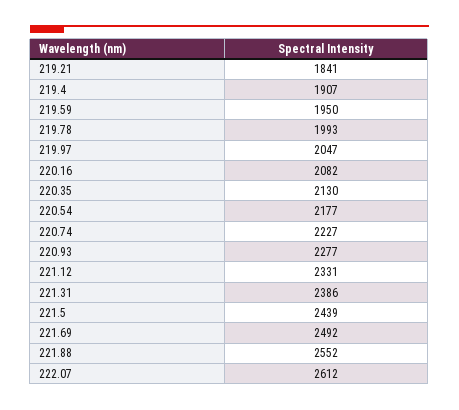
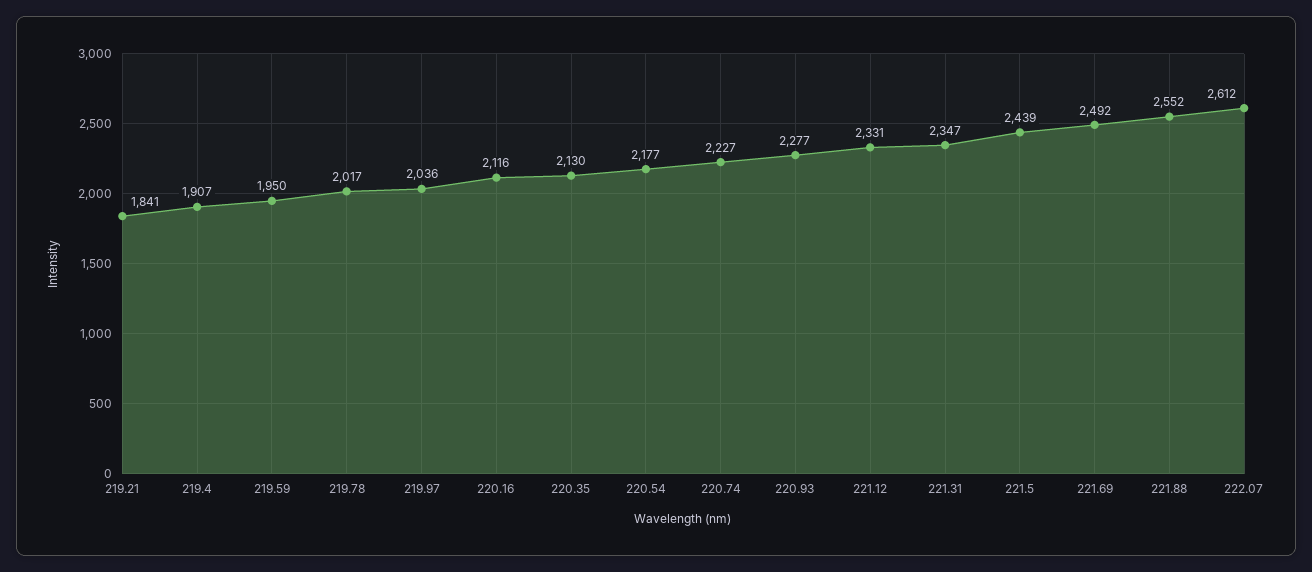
  {
    "219.21": 1841,
    "219.4": 1907,
    "219.59": 1950,
-   "219.78": 1993,
+   "219.78": 2017,
-   "219.97": 2047,
+   "219.97": 2036,
-   "220.16": 2082,
+   "220.16": 2116,
    "220.35": 2130,
    "220.54": 2177,
    "220.74": 2227,
    "220.93": 2277,
    "221.12": 2331,
-   "221.31": 2386,
+   "221.31": 2347,
    "221.5": 2439,
    "221.69": 2492,
    "221.88": 2552,
    "222.07": 2612
  }

